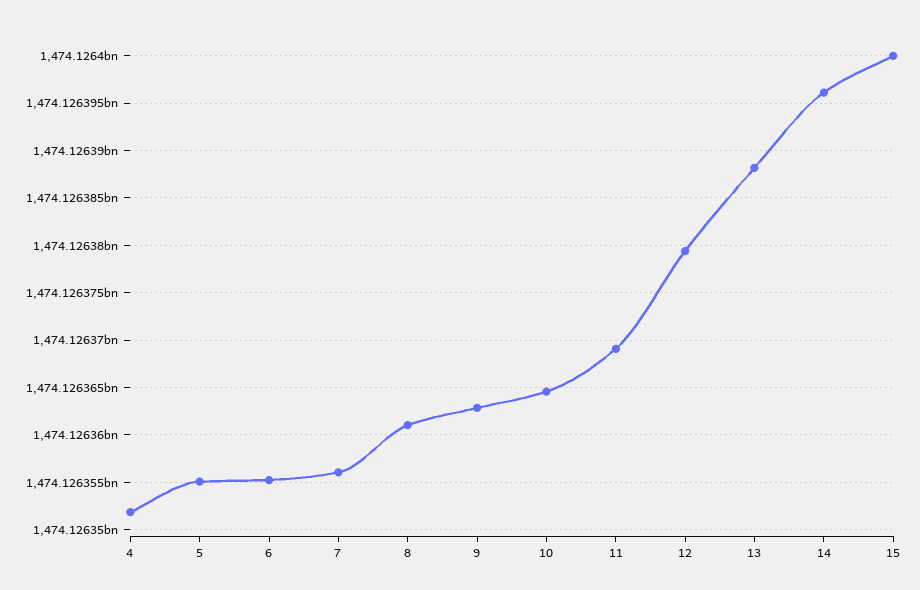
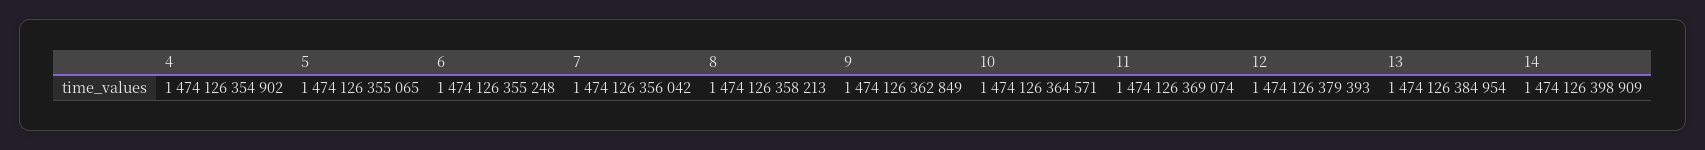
  {
-   "4": 1474126352000,
+   "4": 1474126354902,
    "5": 1474126355065,
    "6": 1474126355248,
    "7": 1474126356042,
-   "8": 1474126361000,
+   "8": 1474126358213,
    "9": 1474126362849,
    "10": 1474126364571,
    "11": 1474126369074,
    "12": 1474126379393,
-   "13": 1474126388000,
+   "13": 1474126384954,
-   "14": 1474126396000,
+   "14": 1474126398909
-   "15": 1474126400000
  }

